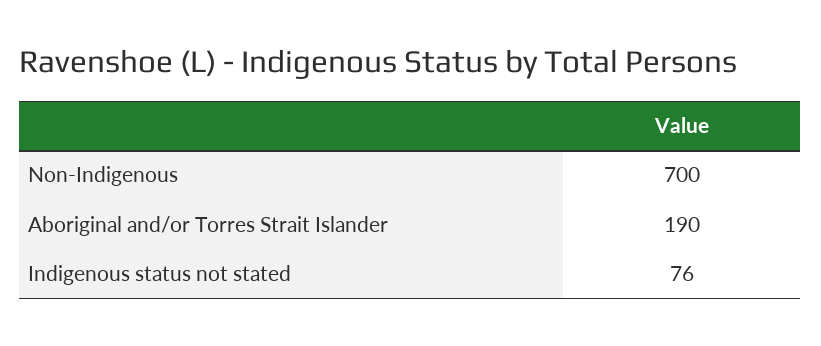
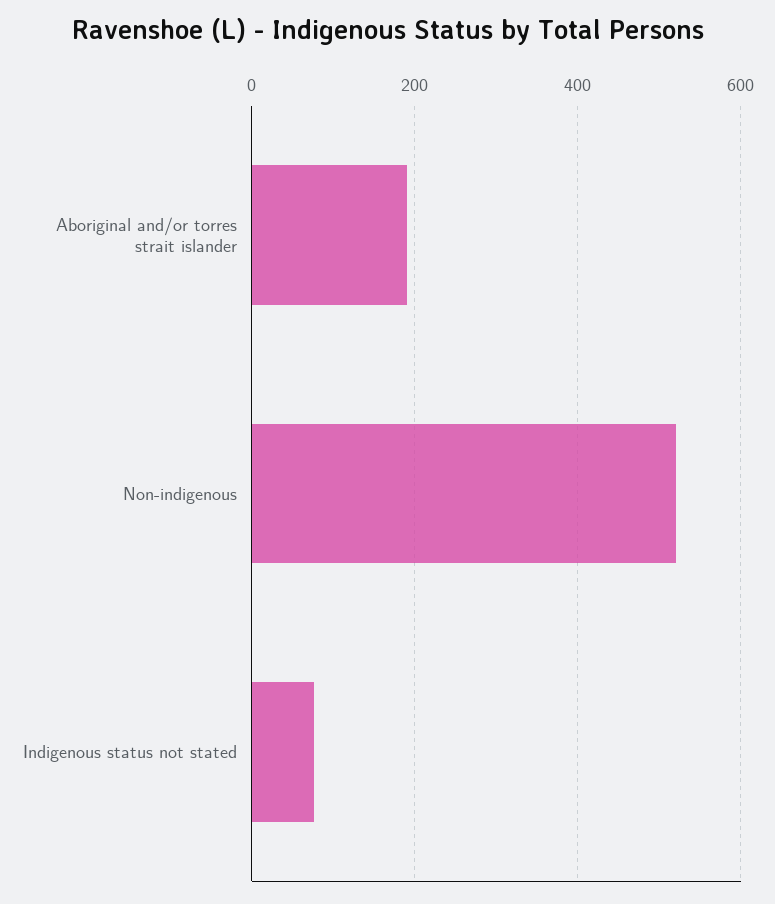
  {
-   "Non-Indigenous": 700,
+   "Non-Indigenous": 520,
    "Aboriginal and/or Torres Strait Islander": 190,
    "Indigenous status not stated": 76
  }

